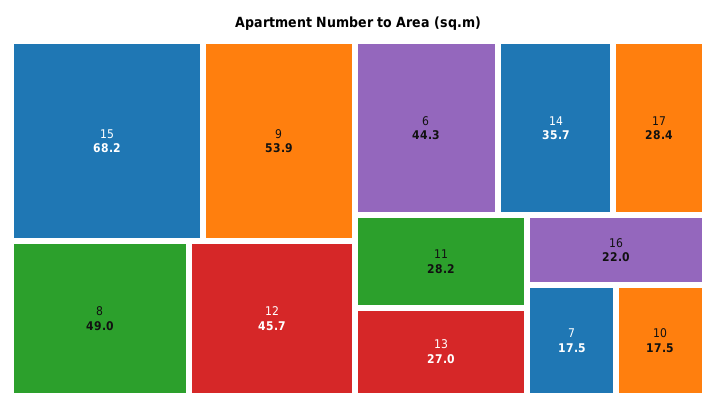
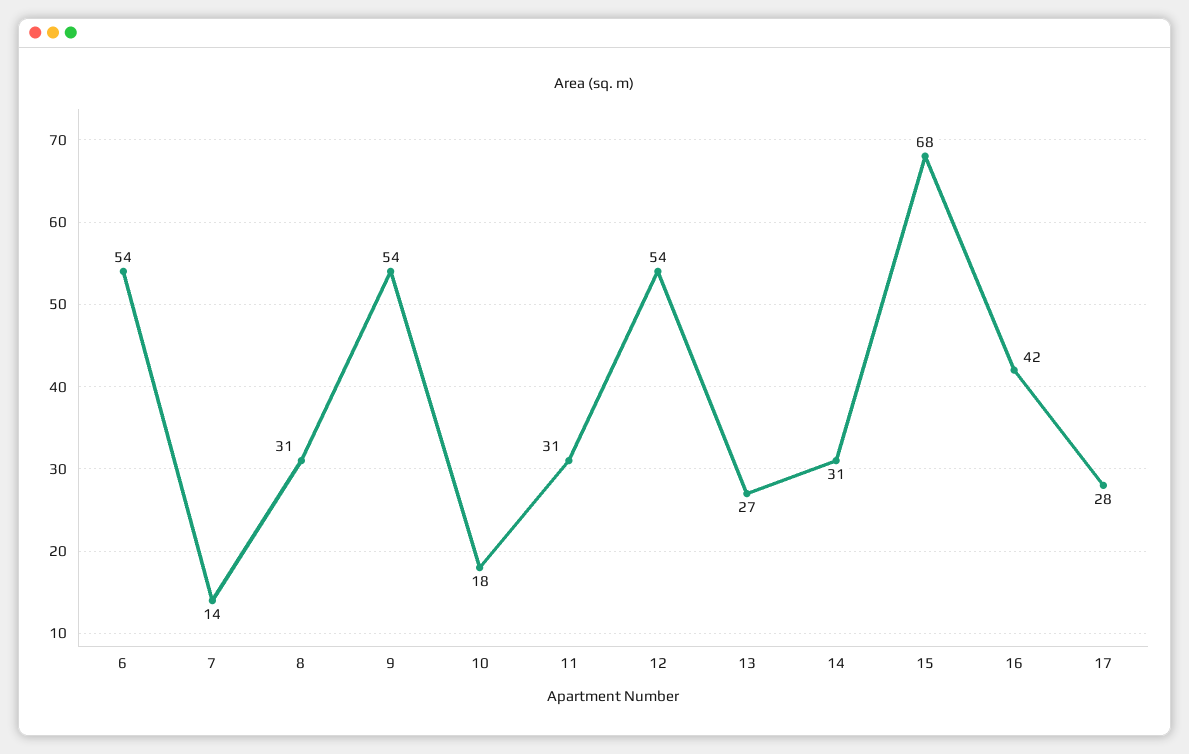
  {
    "15": 68.2,
    "9": 53.9,
-   "8": 49,
+   "8": 31,
-   "12": 45.7,
+   "12": 54,
-   "6": 44.3,
+   "6": 54,
-   "14": 35.7,
+   "14": 31,
    "17": 28.4,
-   "11": 28.2,
+   "11": 31,
    "13": 27,
-   "16": 22,
+   "16": 42,
-   "7": 17.5,
+   "7": 14,
    "10": 17.5
  }

